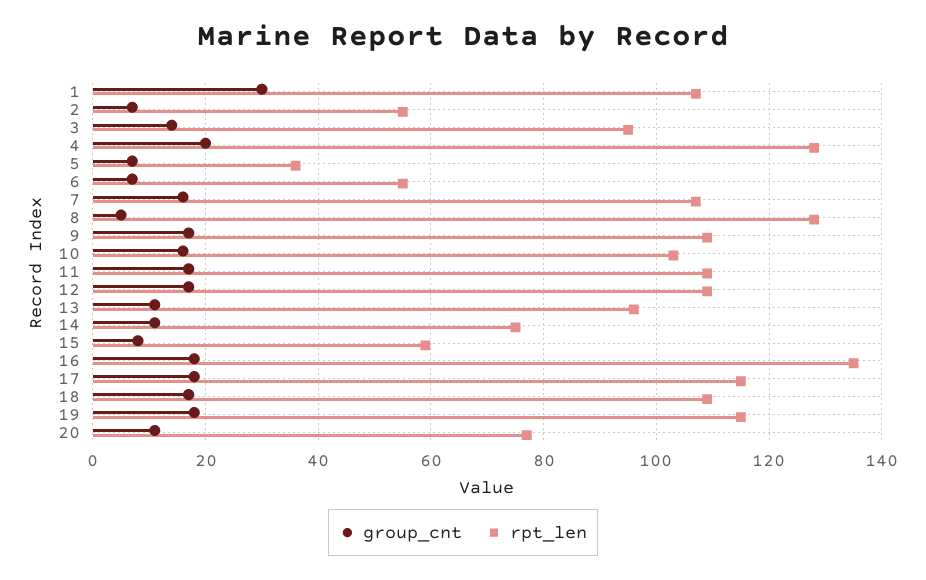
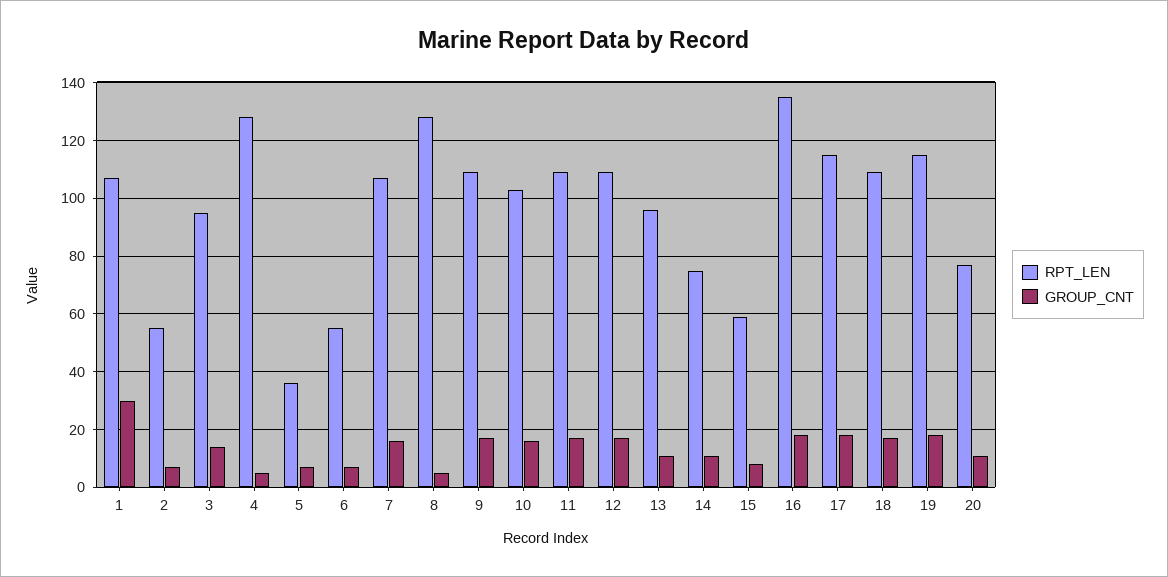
  {
    "group_cnt": {
      "1": 30,
      "2": 5,
      "3": 15,
-     "4": 20,
+     "4": 5,
      "5": 5,
      "6": 5,
      "7": 15,
      "8": 5,
      "9": 15,
      "10": 15,
      "11": 15,
      "12": 15,
      "13": 10,
      "14": 10,
      "15": 10,
      "16": 20,
      "17": 20,
      "18": 15,
      "19": 20,
      "20": 10
    },
    "rpt_len": {
      "1": 105,
      "2": 55,
      "3": 95,
      "4": 130,
      "5": 35,
      "6": 55,
      "7": 105,
      "8": 130,
      "9": 110,
      "10": 105,
      "11": 110,
      "12": 110,
      "13": 95,
      "14": 75,
      "15": 60,
      "16": 135,
      "17": 115,
      "18": 110,
      "19": 115,
      "20": 75
    }
  }

